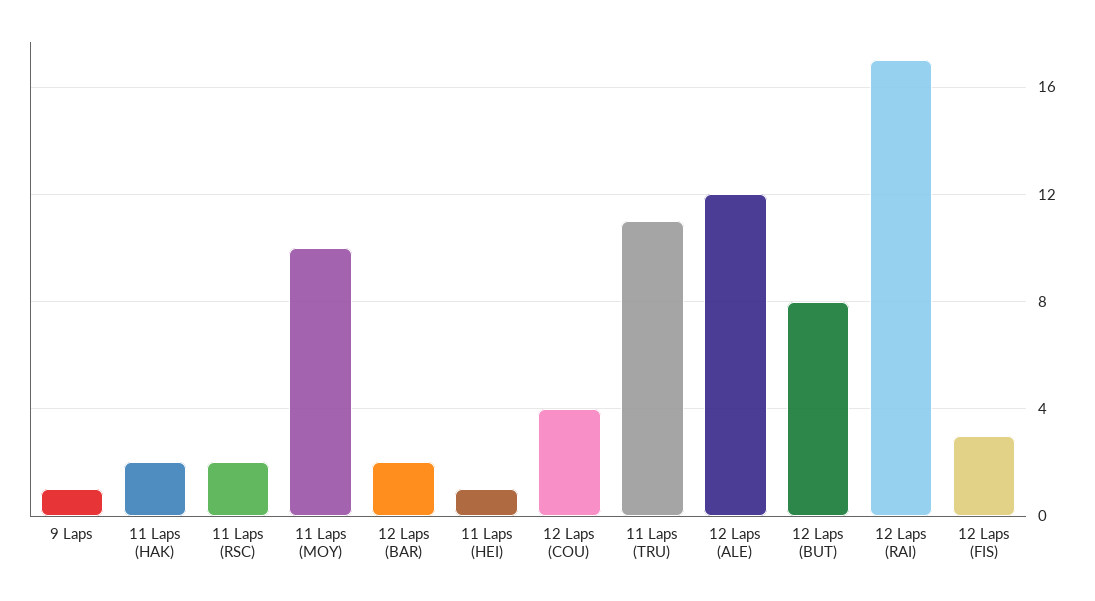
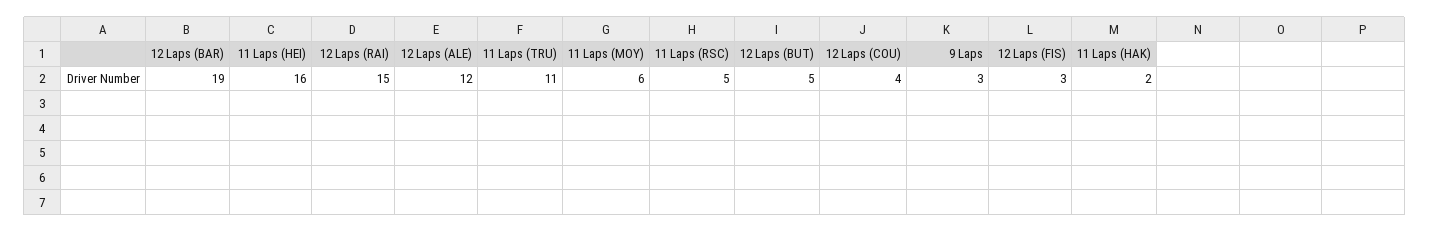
  {
-   "9 Laps": 1,
+   "9 Laps": 3,
    "11 Laps (HAK)": 2,
-   "11 Laps (RSC)": 2,
+   "11 Laps (RSC)": 5,
-   "11 Laps (MOY)": 10,
+   "11 Laps (MOY)": 6,
-   "12 Laps (BAR)": 2,
+   "12 Laps (BAR)": 19,
-   "11 Laps (HEI)": 1,
+   "11 Laps (HEI)": 16,
    "12 Laps (COU)": 4,
    "11 Laps (TRU)": 11,
    "12 Laps (ALE)": 12,
-   "12 Laps (BUT)": 8,
+   "12 Laps (BUT)": 5,
-   "12 Laps (RAI)": 17,
+   "12 Laps (RAI)": 15,
    "12 Laps (FIS)": 3
  }

